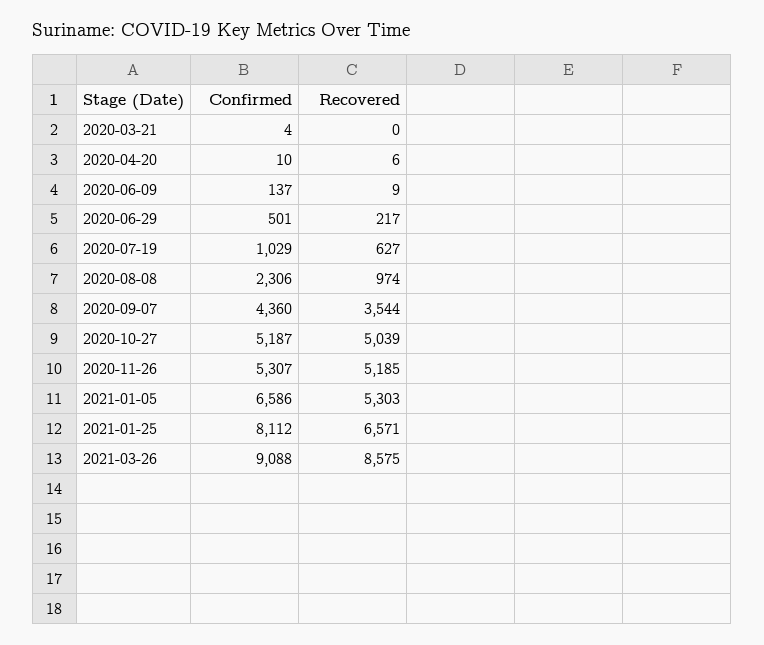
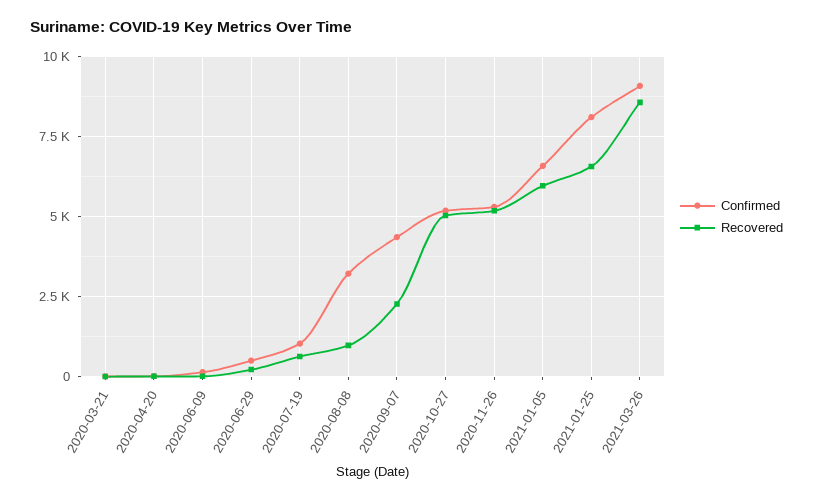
  {
    "Confirmed": {
      "2020-03-21": 4,
      "2020-04-20": 10,
      "2020-06-09": 137,
      "2020-06-29": 501,
      "2020-07-19": 1029,
-     "2020-08-08": 2306,
+     "2020-08-08": 3250,
      "2020-09-07": 4360,
      "2020-10-27": 5187,
      "2020-11-26": 5307,
      "2021-01-05": 6586,
      "2021-01-25": 8112,
      "2021-03-26": 9088
    },
    "Recovered": {
      "2020-03-21": 0,
      "2020-04-20": 6,
      "2020-06-09": 9,
      "2020-06-29": 217,
      "2020-07-19": 627,
      "2020-08-08": 974,
-     "2020-09-07": 3544,
+     "2020-09-07": 2250,
      "2020-10-27": 5039,
      "2020-11-26": 5185,
-     "2021-01-05": 5303,
+     "2021-01-05": 6000,
      "2021-01-25": 6571,
      "2021-03-26": 8575
    }
  }

